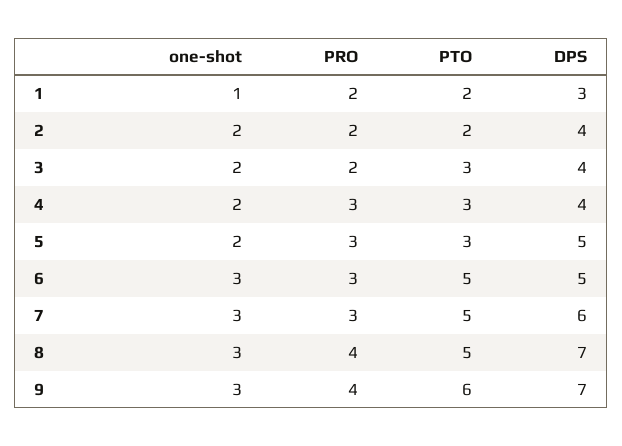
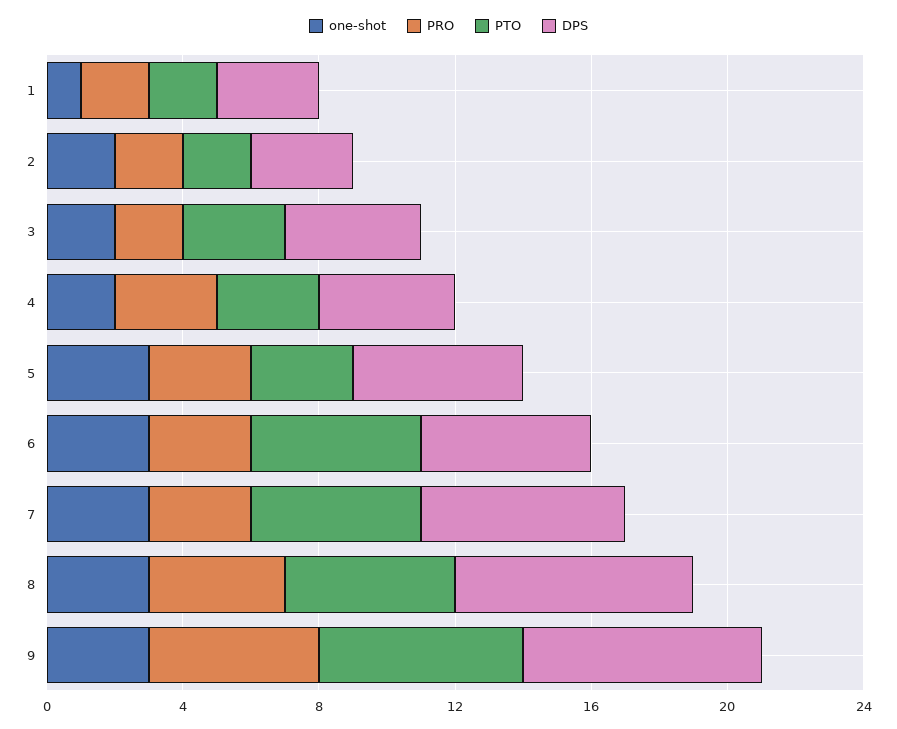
  {
    "one-shot": {
      "1": 1,
      "2": 2,
      "3": 2,
      "4": 2,
-     "5": 2,
+     "5": 3,
      "6": 3,
      "7": 3,
      "8": 3,
      "9": 3
    },
    "PRO": {
      "1": 2,
      "2": 2,
      "3": 2,
      "4": 3,
      "5": 3,
      "6": 3,
      "7": 3,
      "8": 4,
-     "9": 4
+     "9": 5
    },
    "PTO": {
      "1": 2,
      "2": 2,
      "3": 3,
      "4": 3,
      "5": 3,
      "6": 5,
      "7": 5,
      "8": 5,
      "9": 6
    },
    "DPS": {
      "1": 3,
-     "2": 4,
+     "2": 3,
      "3": 4,
      "4": 4,
      "5": 5,
      "6": 5,
      "7": 6,
      "8": 7,
      "9": 7
    }
  }

